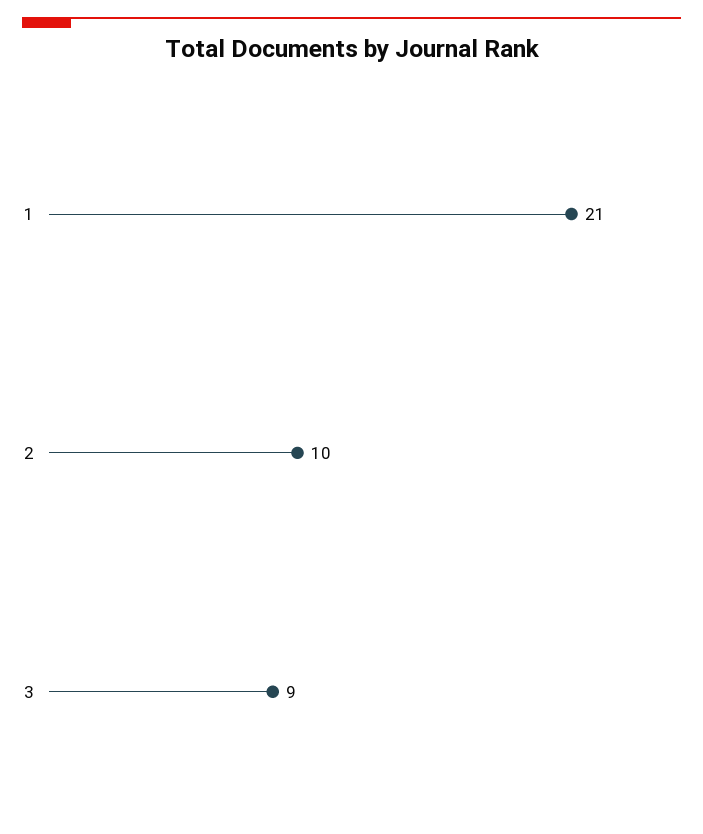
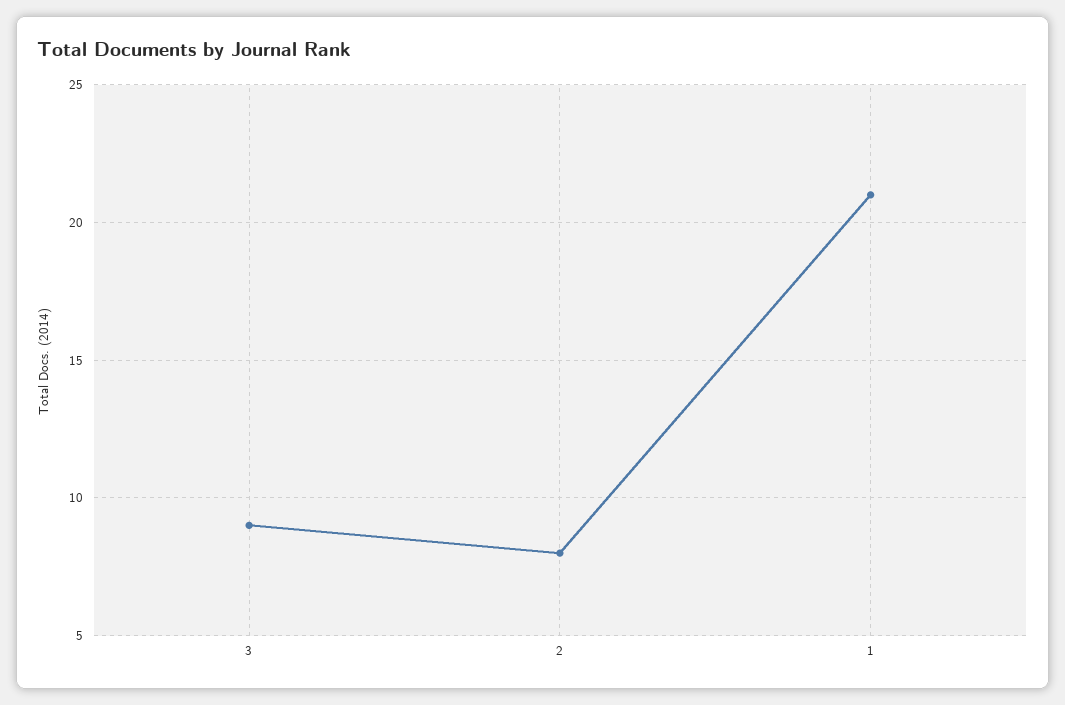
  {
    "1": 21,
-   "2": 10,
+   "2": 8,
    "3": 9
  }

